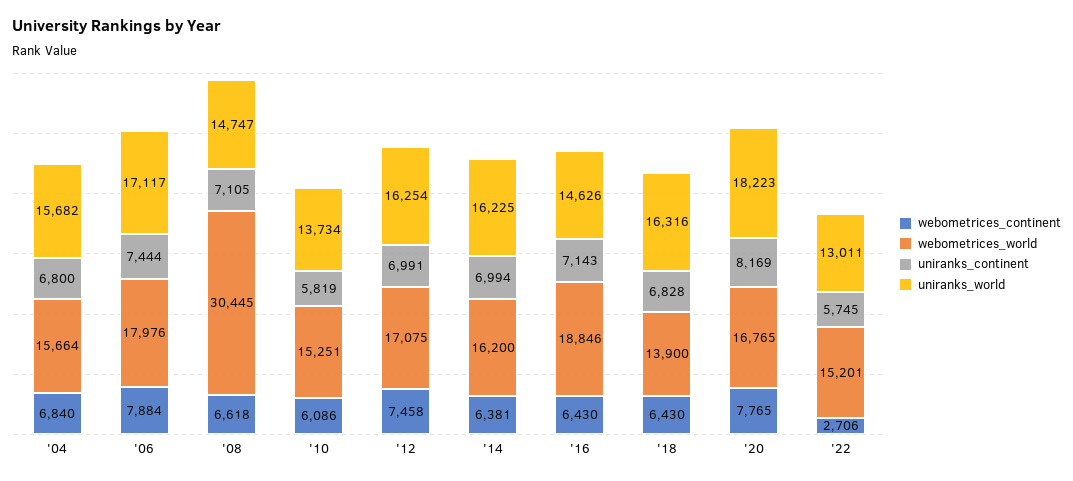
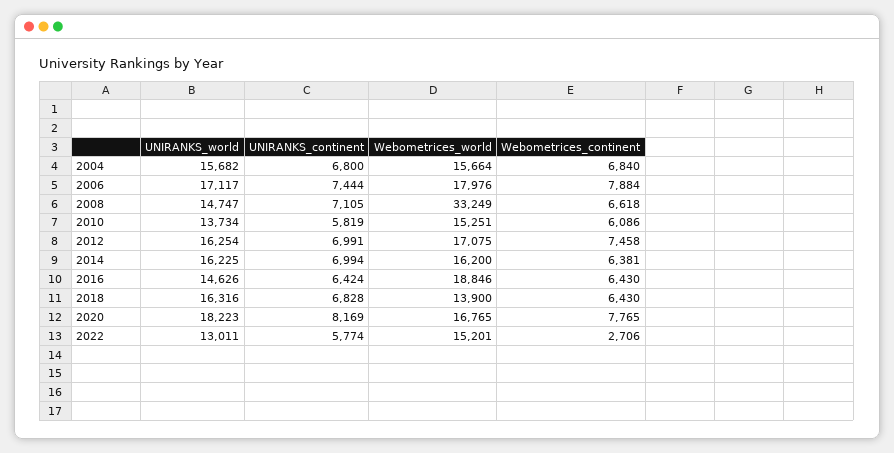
  {
    "webometrices_continent": {
      "'04": 6840,
      "'06": 7884,
      "'08": 6618,
      "'10": 6086,
      "'12": 7458,
      "'14": 6381,
      "'16": 6430,
      "'18": 6430,
      "'20": 7765,
      "'22": 2706
    },
    "webometrices_world": {
      "'04": 15664,
      "'06": 17976,
-     "'08": 30445,
+     "'08": 33249,
      "'10": 15251,
      "'12": 17075,
      "'14": 16200,
      "'16": 18846,
      "'18": 13900,
      "'20": 16765,
      "'22": 15201
    },
    "uniranks_continent": {
      "'04": 6800,
      "'06": 7444,
      "'08": 7105,
      "'10": 5819,
      "'12": 6991,
      "'14": 6994,
-     "'16": 7143,
+     "'16": 6424,
      "'18": 6828,
      "'20": 8169,
-     "'22": 5745
+     "'22": 5774
    },
    "uniranks_world": {
      "'04": 15682,
      "'06": 17117,
      "'08": 14747,
      "'10": 13734,
      "'12": 16254,
      "'14": 16225,
      "'16": 14626,
      "'18": 16316,
      "'20": 18223,
      "'22": 13011
    }
  }

